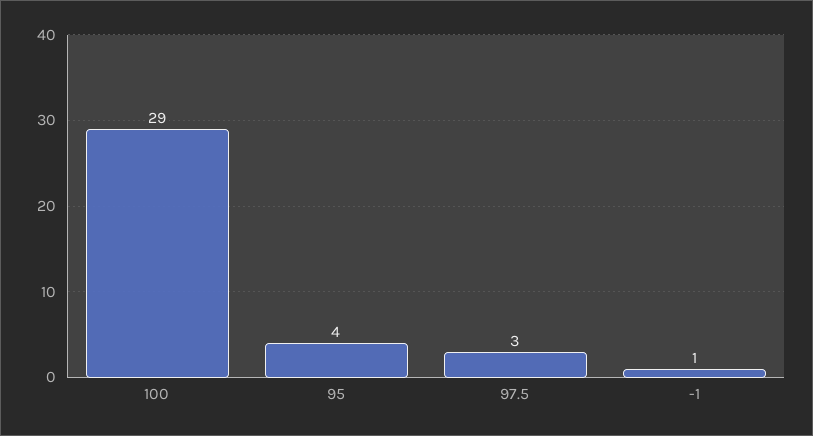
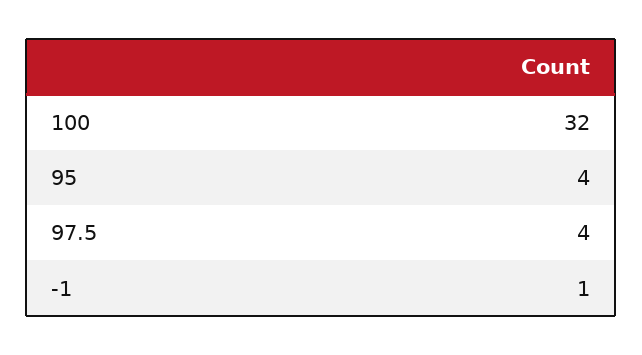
  {
-   "100": 29,
+   "100": 32,
    "95": 4,
-   "97.5": 3,
+   "97.5": 4,
    "-1": 1
  }

